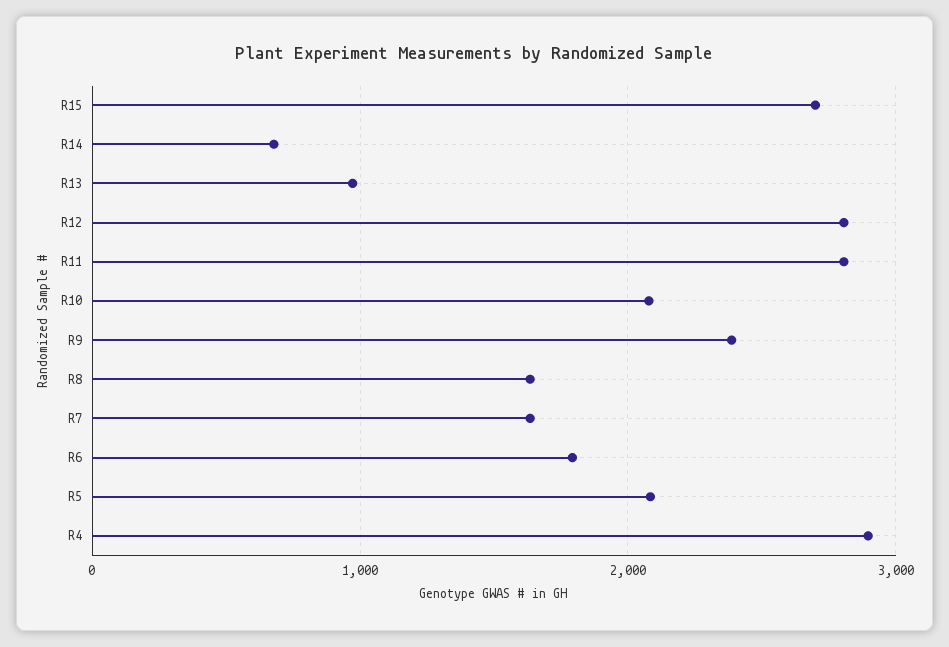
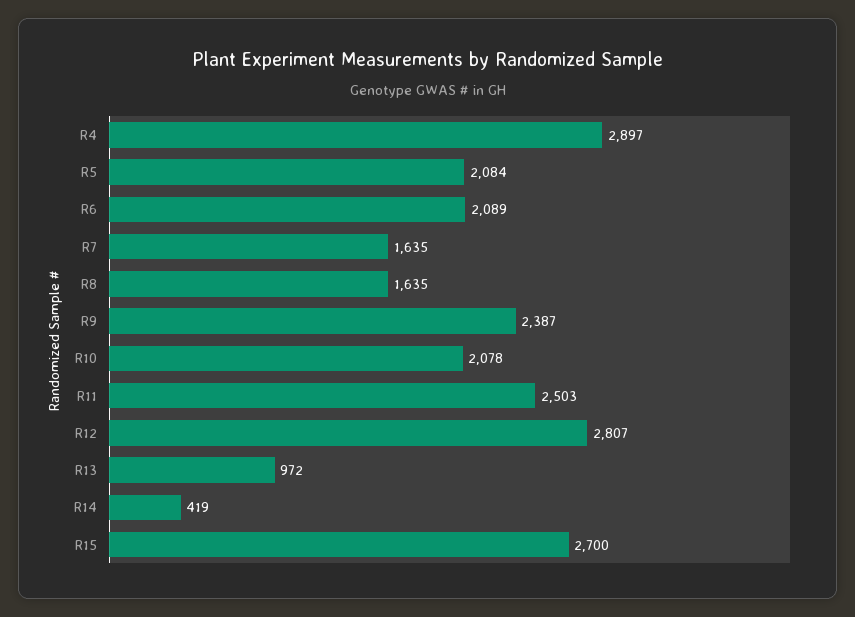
  {
    "R15": 2700,
-   "R14": 700,
+   "R14": 419,
    "R13": 972,
    "R12": 2807,
-   "R11": 2800,
+   "R11": 2503,
    "R10": 2078,
    "R9": 2387,
    "R8": 1635,
    "R7": 1635,
-   "R6": 1800,
+   "R6": 2089,
    "R5": 2084,
    "R4": 2897
  }

